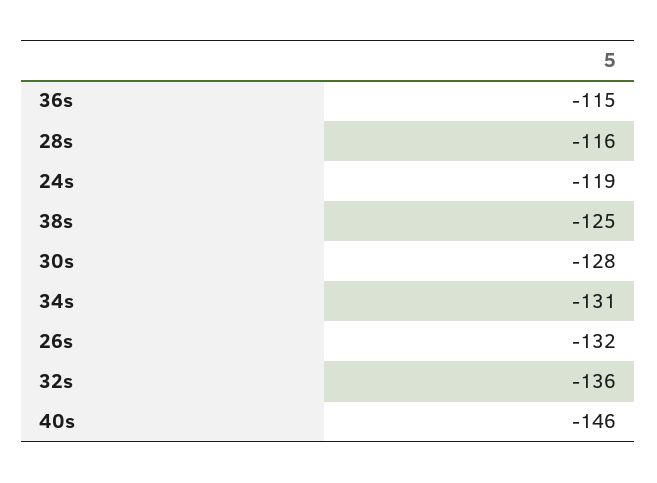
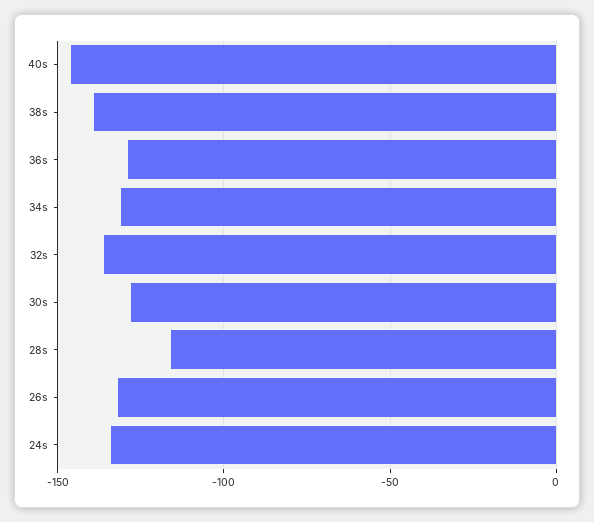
  {
-   "36s": -115,
+   "36s": -130,
    "28s": -116,
-   "24s": -119,
+   "24s": -135,
-   "38s": -125,
+   "38s": -140,
    "30s": -128,
    "34s": -131,
    "26s": -132,
    "32s": -136,
    "40s": -146
  }

